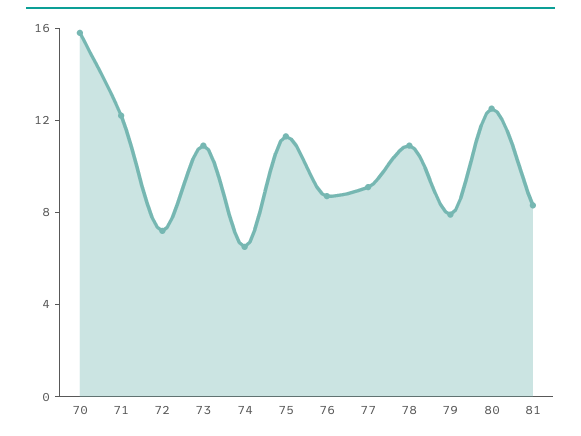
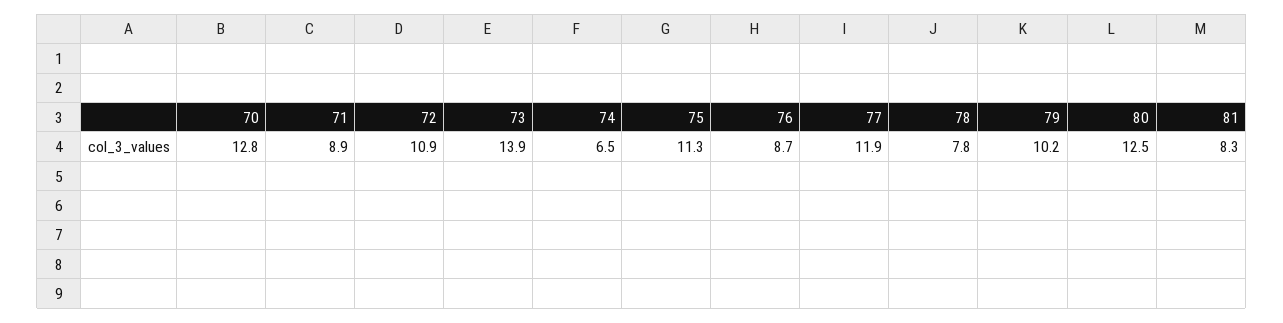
  {
-   "70": 16,
+   "70": 12.8,
-   "71": 12,
+   "71": 8.9,
-   "72": 7,
+   "72": 10.9,
-   "73": 11,
+   "73": 13.9,
    "74": 6.5,
    "75": 11.3,
    "76": 8.7,
-   "77": 9,
+   "77": 11.9,
-   "78": 11,
+   "78": 7.8,
-   "79": 8,
+   "79": 10.2,
    "80": 12.5,
    "81": 8.3
  }

